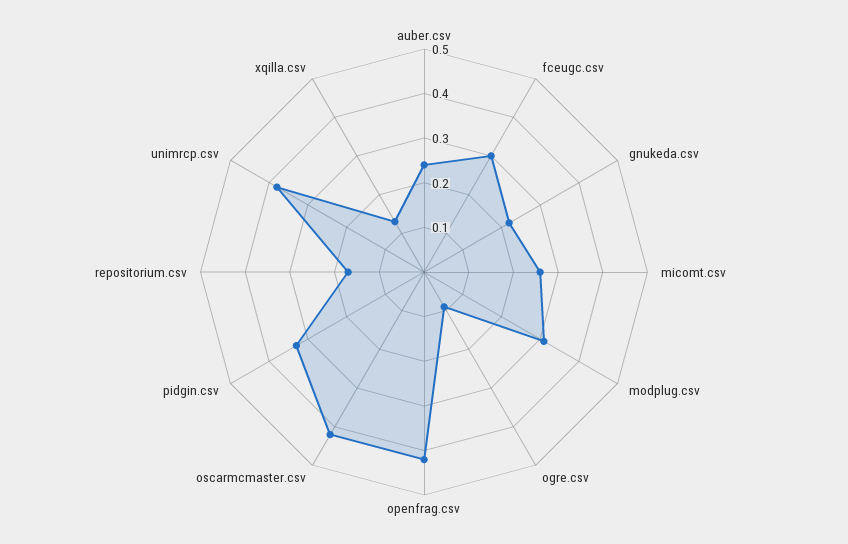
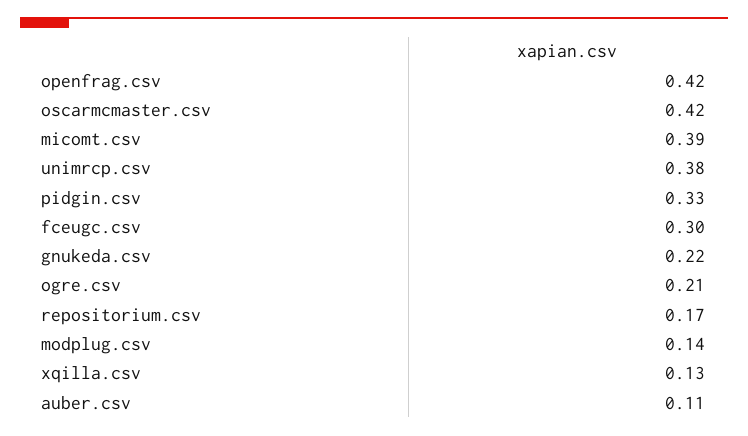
  {
-   "auber.csv": 0.25,
+   "auber.csv": 0.11,
    "fceugc.csv": 0.3,
    "gnukeda.csv": 0.22,
-   "micomt.csv": 0.25,
+   "micomt.csv": 0.39,
-   "modplug.csv": 0.3,
+   "modplug.csv": 0.14,
-   "ogre.csv": 0.1,
+   "ogre.csv": 0.21,
    "openfrag.csv": 0.42,
    "oscarmcmaster.csv": 0.42,
    "pidgin.csv": 0.33,
    "repositorium.csv": 0.17,
    "unimrcp.csv": 0.38,
    "xqilla.csv": 0.13
  }

